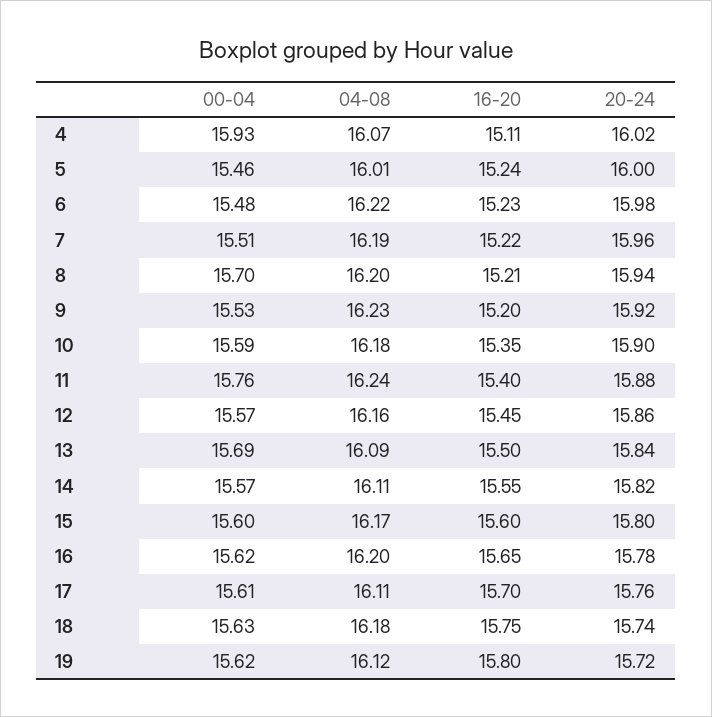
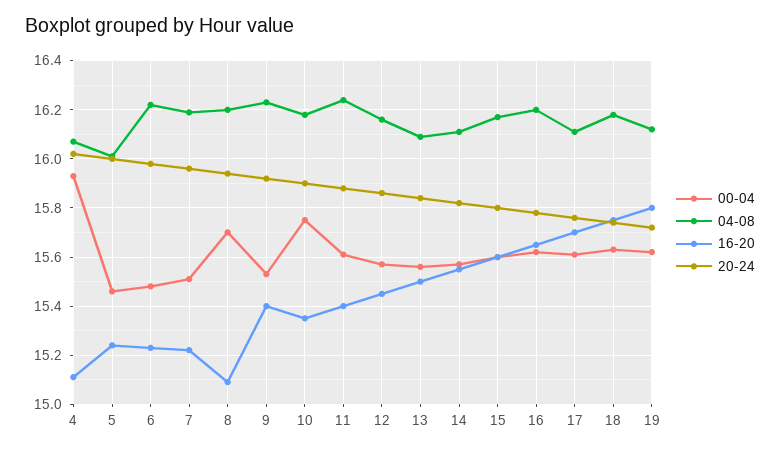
  {
    "00-04": {
      "4": 15.93,
      "5": 15.46,
      "6": 15.48,
      "7": 15.51,
      "8": 15.7,
      "9": 15.53,
-     "10": 15.59,
+     "10": 15.75,
-     "11": 15.76,
+     "11": 15.6,
      "12": 15.57,
-     "13": 15.69,
+     "13": 15.55,
      "14": 15.57,
      "15": 15.6,
      "16": 15.62,
      "17": 15.61,
      "18": 15.63,
      "19": 15.62
    },
    "04-08": {
      "4": 16.07,
      "5": 16.01,
      "6": 16.22,
      "7": 16.19,
      "8": 16.2,
      "9": 16.23,
      "10": 16.18,
      "11": 16.24,
      "12": 16.16,
      "13": 16.09,
      "14": 16.11,
      "15": 16.17,
      "16": 16.2,
      "17": 16.11,
      "18": 16.18,
      "19": 16.12
    },
    "16-20": {
      "4": 15.11,
      "5": 15.24,
      "6": 15.23,
      "7": 15.22,
-     "8": 15.21,
+     "8": 15.1,
-     "9": 15.2,
+     "9": 15.4,
      "10": 15.35,
      "11": 15.4,
      "12": 15.45,
      "13": 15.5,
      "14": 15.55,
      "15": 15.6,
      "16": 15.65,
      "17": 15.7,
      "18": 15.75,
      "19": 15.8
    },
    "20-24": {
      "4": 16.02,
      "5": 16,
      "6": 15.98,
      "7": 15.96,
      "8": 15.94,
      "9": 15.92,
      "10": 15.9,
      "11": 15.88,
      "12": 15.86,
      "13": 15.84,
      "14": 15.82,
      "15": 15.8,
      "16": 15.78,
      "17": 15.76,
      "18": 15.74,
      "19": 15.72
    }
  }

